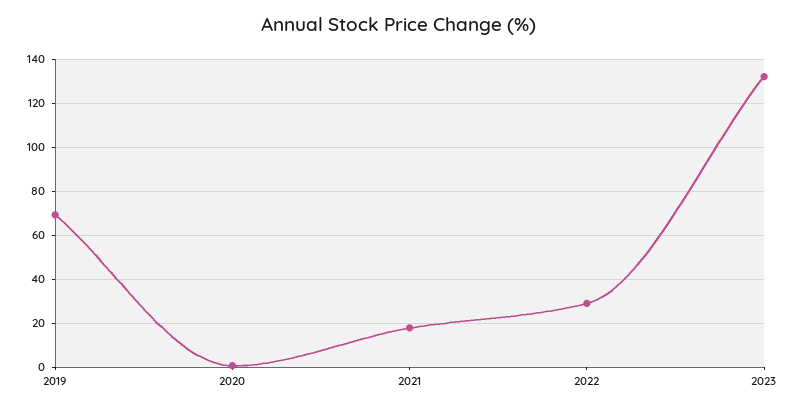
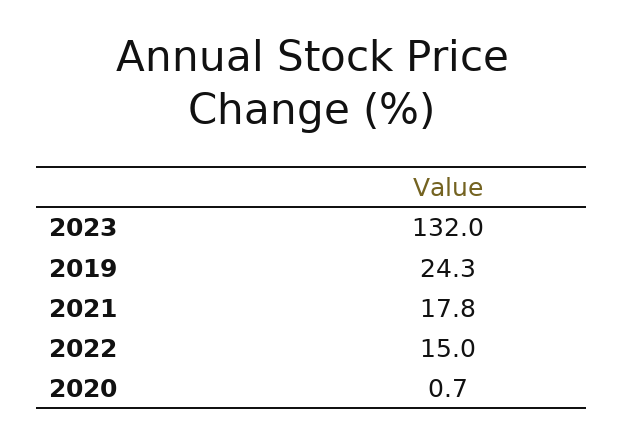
  {
-   "2019": 70,
+   "2019": 24.3,
    "2020": 0.7,
    "2021": 17.8,
-   "2022": 30,
+   "2022": 15,
    "2023": 132
  }

